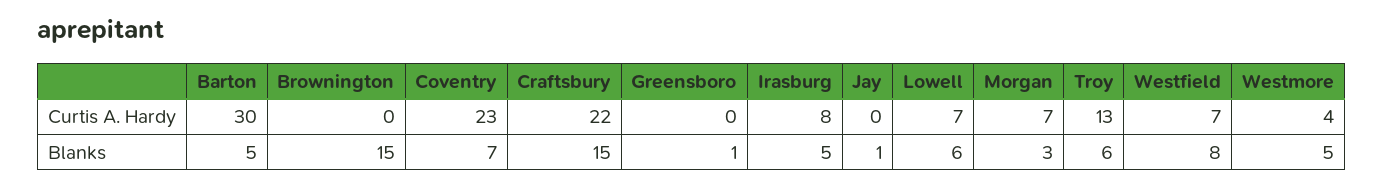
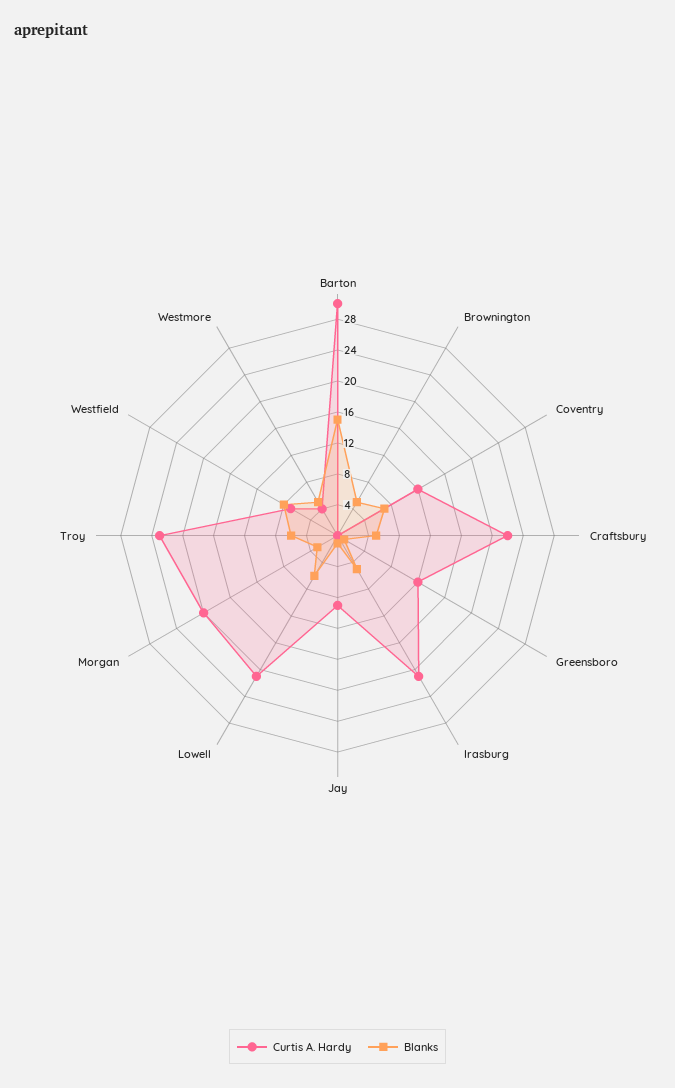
  {
    "Curtis A. Hardy": {
      "Barton": 30,
      "Brownington": 0,
-     "Coventry": 23,
+     "Coventry": 12,
      "Craftsbury": 22,
-     "Greensboro": 0,
+     "Greensboro": 12,
-     "Irasburg": 8,
+     "Irasburg": 20,
-     "Jay": 0,
+     "Jay": 8,
-     "Lowell": 7,
+     "Lowell": 20,
-     "Morgan": 7,
+     "Morgan": 20,
-     "Troy": 13,
+     "Troy": 24,
      "Westfield": 7,
      "Westmore": 4
    },
    "Blanks": {
-     "Barton": 5,
+     "Barton": 16,
-     "Brownington": 15,
+     "Brownington": 4,
      "Coventry": 7,
-     "Craftsbury": 15,
+     "Craftsbury": 4,
      "Greensboro": 1,
      "Irasburg": 5,
      "Jay": 1,
      "Lowell": 6,
      "Morgan": 3,
      "Troy": 6,
      "Westfield": 8,
      "Westmore": 5
    }
  }

